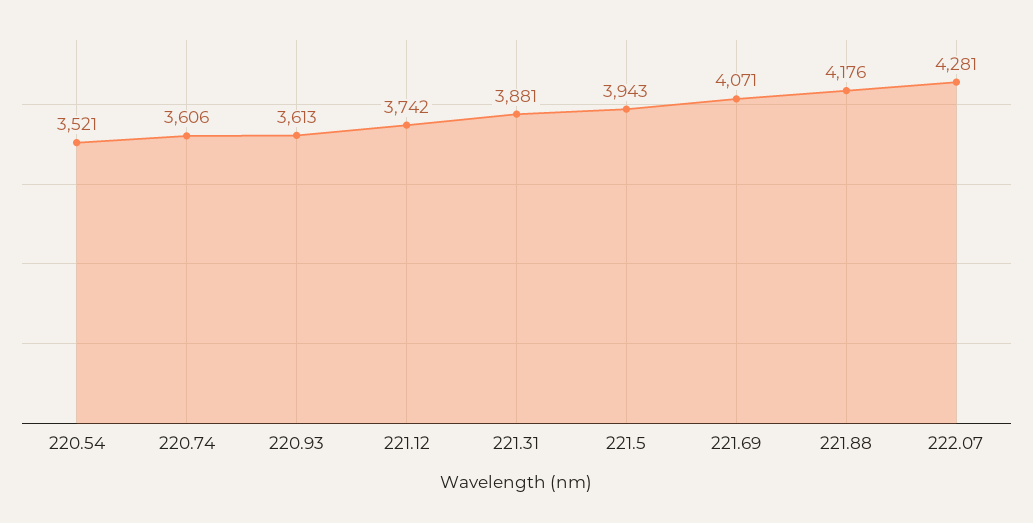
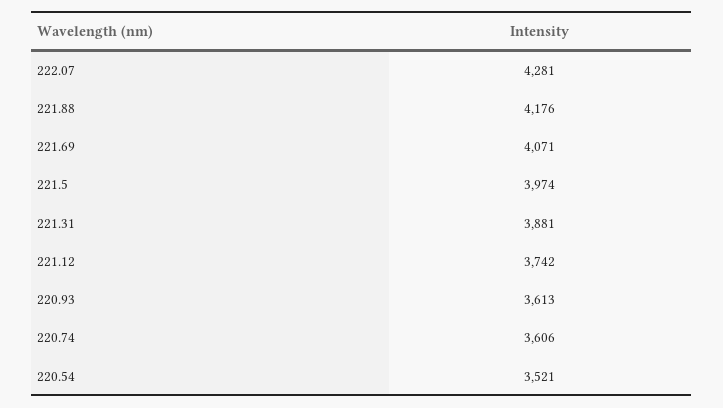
  {
    "220.54": 3521,
    "220.74": 3606,
    "220.93": 3613,
    "221.12": 3742,
    "221.31": 3881,
-   "221.5": 3943,
+   "221.5": 3974,
    "221.69": 4071,
    "221.88": 4176,
    "222.07": 4281
  }

